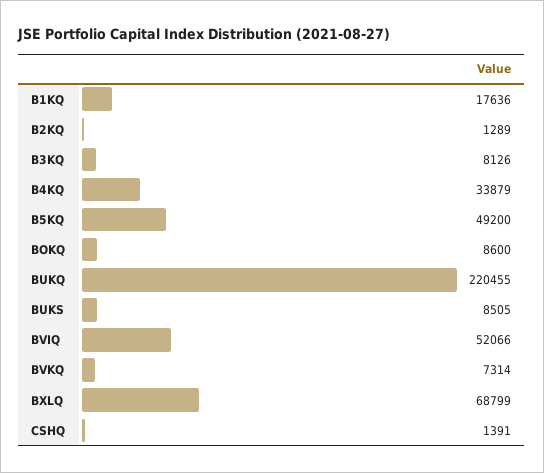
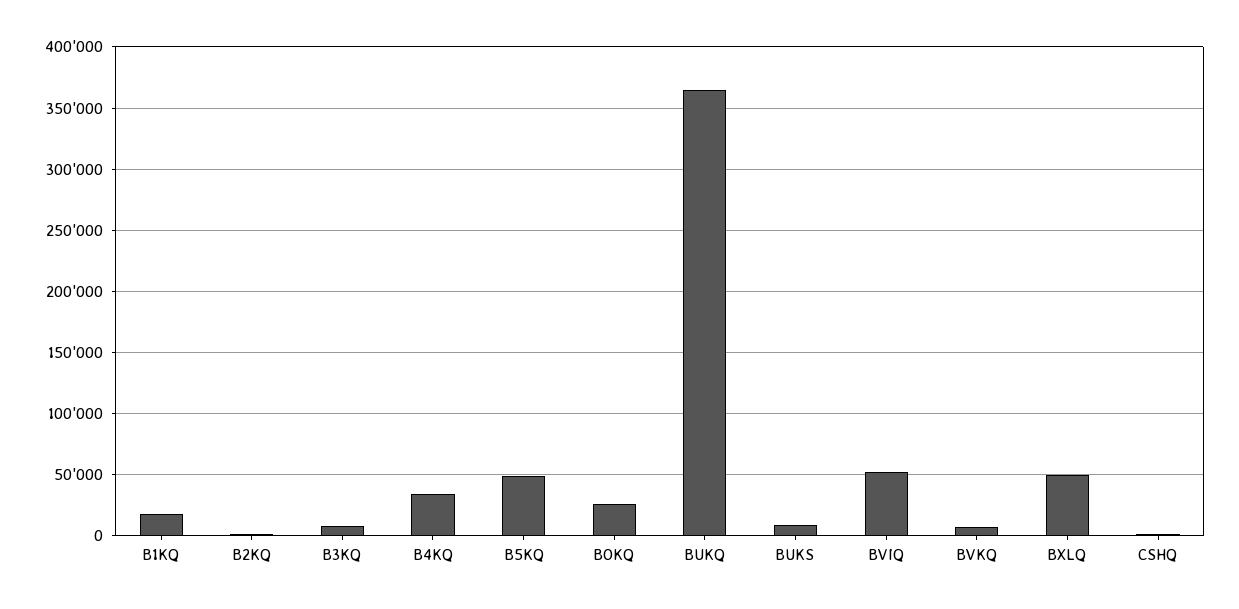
  {
    "B1KQ": 17636,
    "B2KQ": 1289,
    "B3KQ": 8126,
    "B4KQ": 33879,
    "B5KQ": 49200,
-   "BOKQ": 8600,
+   "BOKQ": 25000,
-   "BUKQ": 220455,
+   "BUKQ": 365000,
    "BUKS": 8505,
    "BVIQ": 52066,
    "BVKQ": 7314,
-   "BXLQ": 68799,
+   "BXLQ": 50000,
    "CSHQ": 1391
  }

